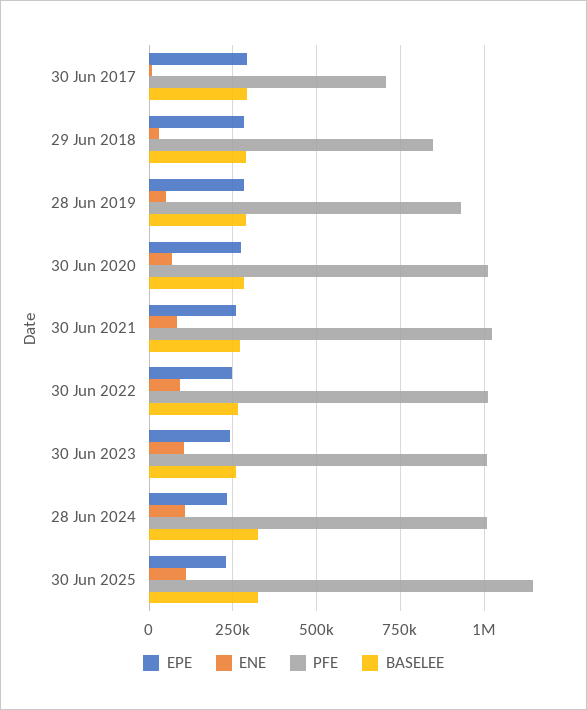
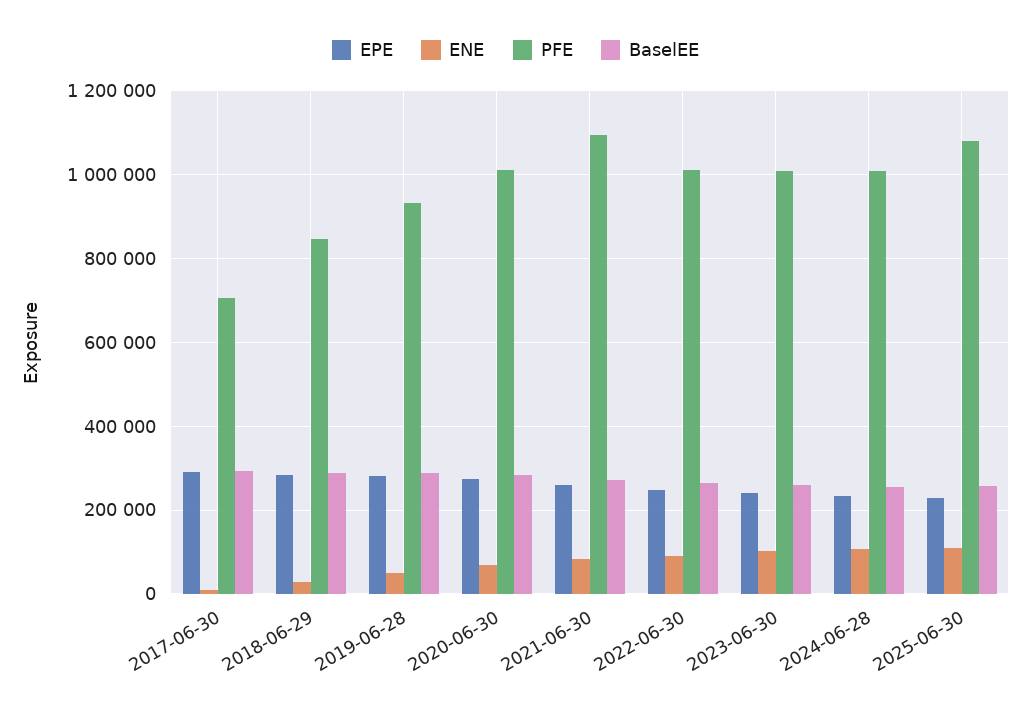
  {
    "EPE": {
      "30 Jun 2017": 300000,
      "29 Jun 2018": 280000,
      "28 Jun 2019": 280000,
      "30 Jun 2020": 280000,
      "30 Jun 2021": 260000,
      "30 Jun 2022": 240000,
      "30 Jun 2023": 240000,
      "28 Jun 2024": 240000,
      "30 Jun 2025": 220000
    },
    "ENE": {
      "30 Jun 2017": 0,
      "29 Jun 2018": 20000,
      "28 Jun 2019": 40000,
      "30 Jun 2020": 60000,
      "30 Jun 2021": 80000,
      "30 Jun 2022": 100000,
      "30 Jun 2023": 100000,
      "28 Jun 2024": 100000,
      "30 Jun 2025": 100000
    },
    "PFE": {
      "30 Jun 2017": 700000,
      "29 Jun 2018": 840000,
      "28 Jun 2019": 940000,
      "30 Jun 2020": 1020000,
-     "30 Jun 2021": 1025000,
+     "30 Jun 2021": 1100000,
      "30 Jun 2022": 1020000,
      "30 Jun 2023": 1000000,
      "28 Jun 2024": 1000000,
-     "30 Jun 2025": 1150000
+     "30 Jun 2025": 1080000
    },
    "BASELEE": {
      "30 Jun 2017": 300000,
      "29 Jun 2018": 280000,
      "28 Jun 2019": 280000,
      "30 Jun 2020": 280000,
      "30 Jun 2021": 280000,
      "30 Jun 2022": 260000,
      "30 Jun 2023": 260000,
-     "28 Jun 2024": 325000,
+     "28 Jun 2024": 260000,
-     "30 Jun 2025": 325000
+     "30 Jun 2025": 260000
    }
  }

